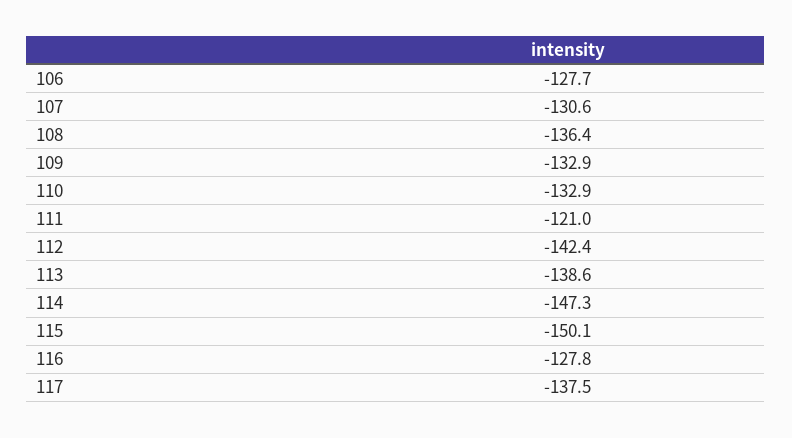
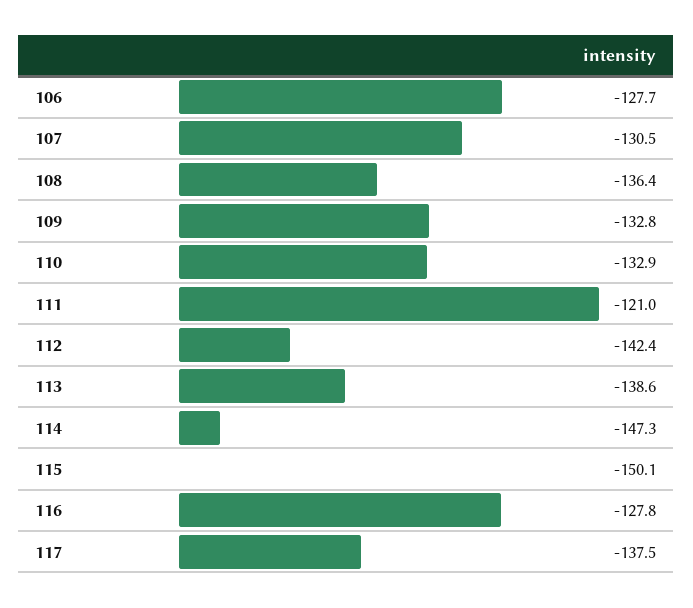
  {
    "106": -127.7,
-   "107": -130.6,
+   "107": -130.5,
    "108": -136.4,
-   "109": -132.9,
+   "109": -132.8,
    "110": -132.9,
    "111": -121,
    "112": -142.4,
    "113": -138.6,
    "114": -147.3,
    "115": -150.1,
    "116": -127.8,
    "117": -137.5
  }

